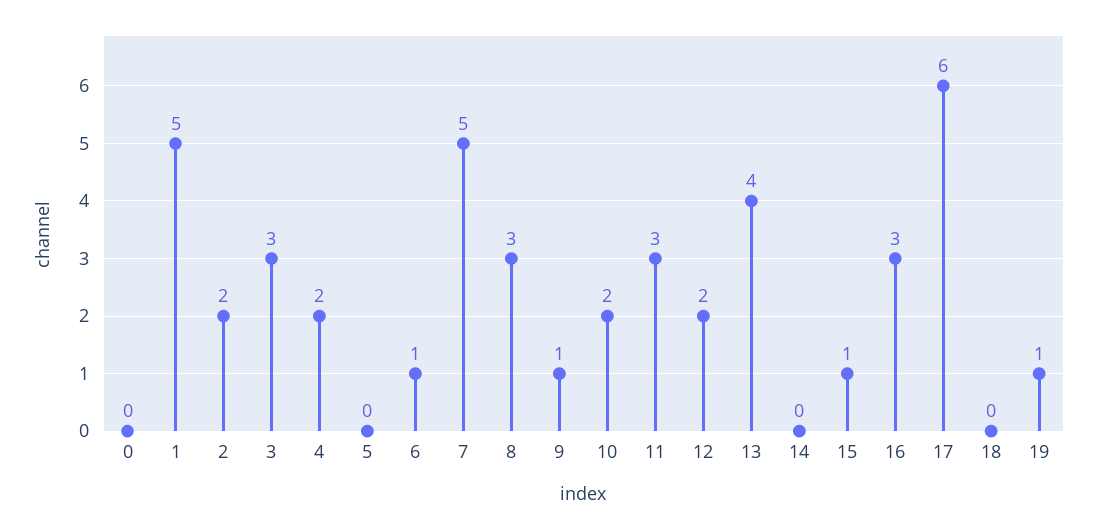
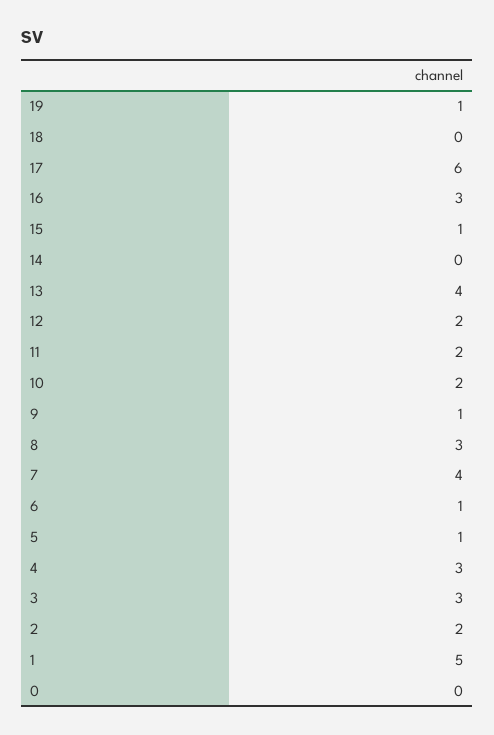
  {
    "0": 0,
    "1": 5,
    "2": 2,
    "3": 3,
-   "4": 2,
+   "4": 3,
-   "5": 0,
+   "5": 1,
    "6": 1,
-   "7": 5,
+   "7": 4,
    "8": 3,
    "9": 1,
    "10": 2,
-   "11": 3,
+   "11": 2,
    "12": 2,
    "13": 4,
    "14": 0,
    "15": 1,
    "16": 3,
    "17": 6,
    "18": 0,
    "19": 1
  }

